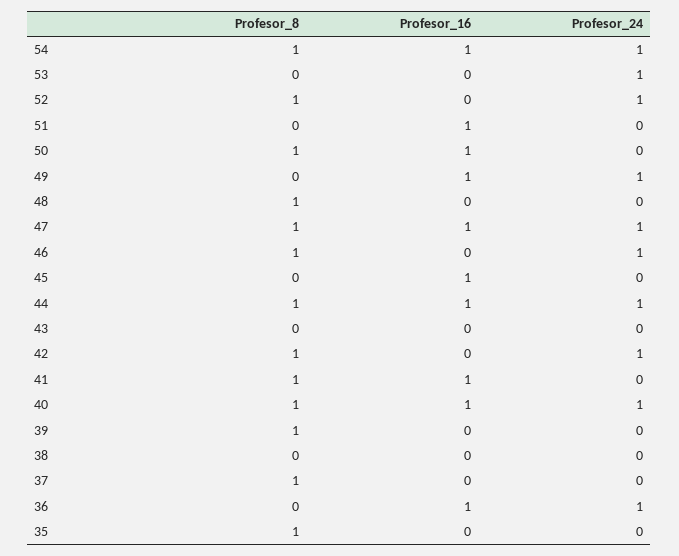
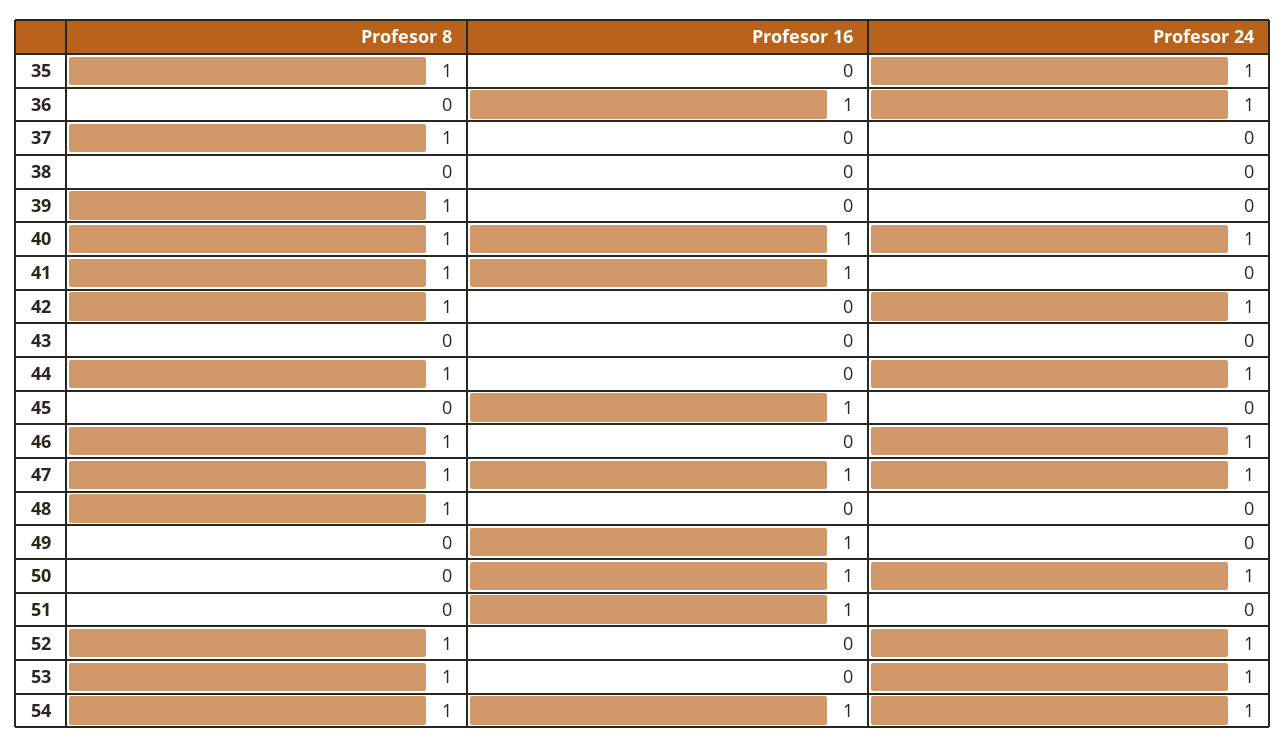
  {
    "Profesor_8": {
      "54": 1,
-     "53": 0,
+     "53": 1,
      "52": 1,
      "51": 0,
-     "50": 1,
+     "50": 0,
      "49": 0,
      "48": 1,
      "47": 1,
      "46": 1,
      "45": 0,
      "44": 1,
      "43": 0,
      "42": 1,
      "41": 1,
      "40": 1,
      "39": 1,
      "38": 0,
      "37": 1,
      "36": 0,
      "35": 1
    },
    "Profesor_16": {
      "54": 1,
      "53": 0,
      "52": 0,
      "51": 1,
      "50": 1,
      "49": 1,
      "48": 0,
      "47": 1,
      "46": 0,
      "45": 1,
-     "44": 1,
+     "44": 0,
      "43": 0,
      "42": 0,
      "41": 1,
      "40": 1,
      "39": 0,
      "38": 0,
      "37": 0,
      "36": 1,
      "35": 0
    },
    "Profesor_24": {
      "54": 1,
      "53": 1,
      "52": 1,
      "51": 0,
-     "50": 0,
+     "50": 1,
-     "49": 1,
+     "49": 0,
      "48": 0,
      "47": 1,
      "46": 1,
      "45": 0,
      "44": 1,
      "43": 0,
      "42": 1,
      "41": 0,
      "40": 1,
      "39": 0,
      "38": 0,
      "37": 0,
      "36": 1,
-     "35": 0
+     "35": 1
    }
  }

